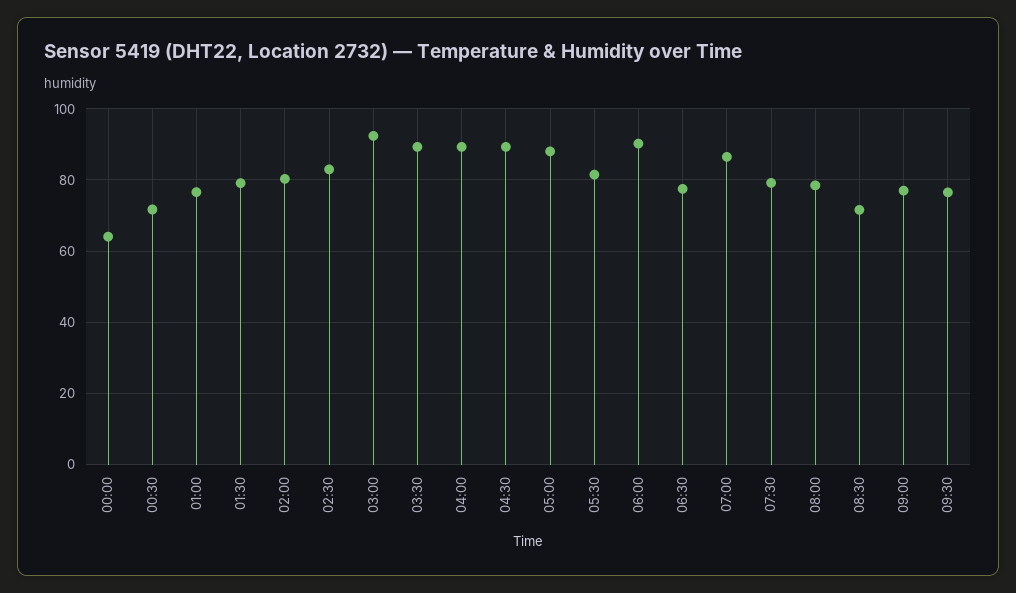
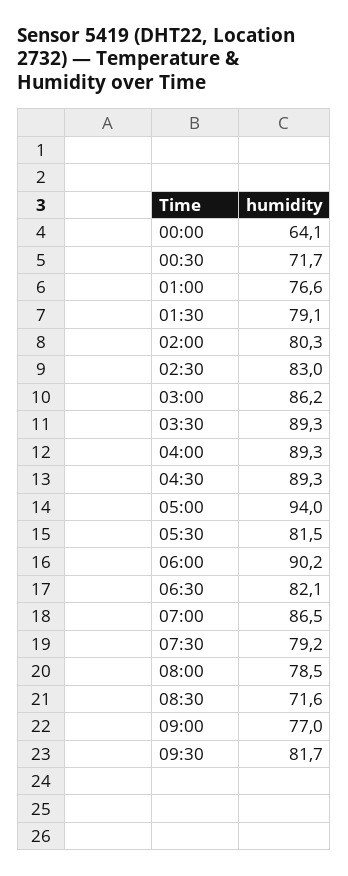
  {
    "00:00": 64.1,
    "00:30": 71.7,
    "01:00": 76.6,
    "01:30": 79.1,
    "02:00": 80.3,
    "02:30": 83,
-   "03:00": 92,
+   "03:00": 86.2,
    "03:30": 89.3,
    "04:00": 89.3,
    "04:30": 89.3,
-   "05:00": 88,
+   "05:00": 94,
    "05:30": 81.5,
    "06:00": 90.2,
-   "06:30": 78,
+   "06:30": 82.1,
    "07:00": 86.5,
    "07:30": 79.2,
    "08:00": 78.5,
    "08:30": 71.6,
    "09:00": 77,
-   "09:30": 76
+   "09:30": 81.7
  }

